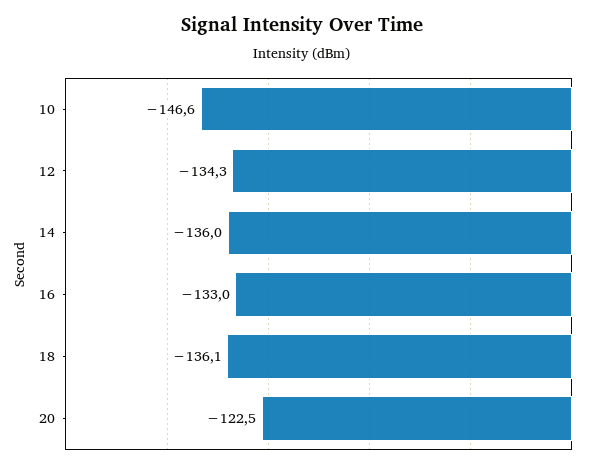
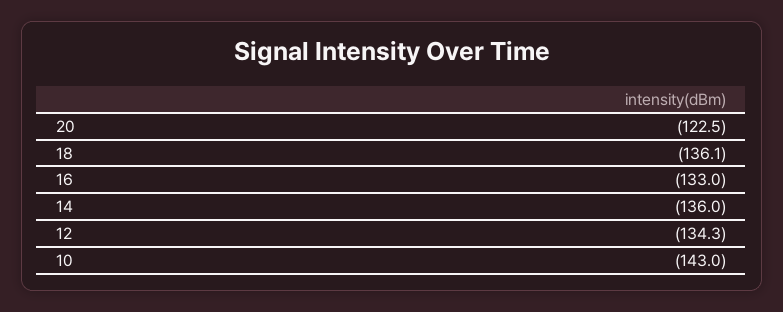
  {
-   "10": -146.6,
+   "10": -143,
    "12": -134.3,
    "14": -136,
    "16": -133,
    "18": -136.1,
    "20": -122.5
  }

